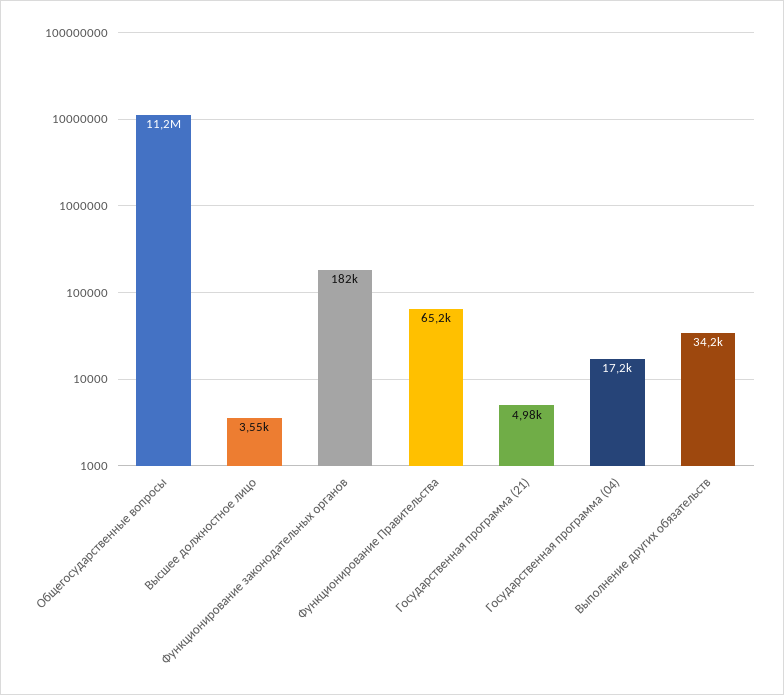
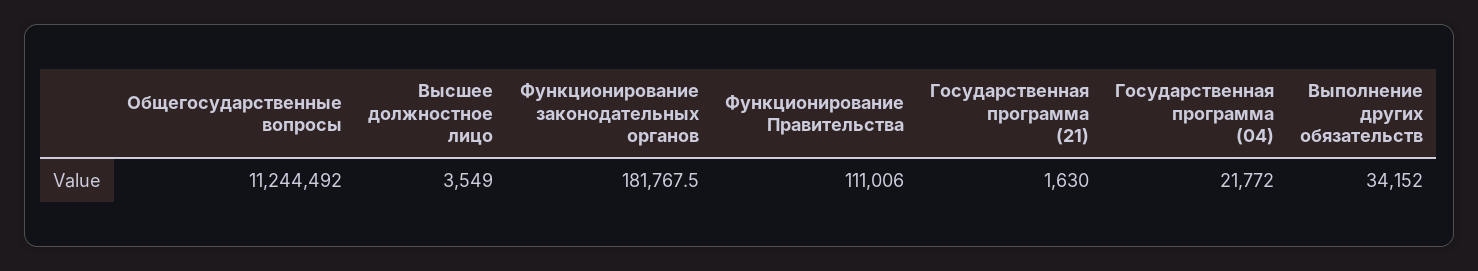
  {
    "Общегосударственные вопросы": 11244492,
    "Высшее должностное лицо": 3549,
    "Функционирование законодательных органов": 181767.5,
-   "Функционирование Правительства": 65200,
+   "Функционирование Правительства": 111006,
-   "Государственная программа (21)": 4980,
+   "Государственная программа (21)": 1630,
-   "Государственная программа (04)": 17200,
+   "Государственная программа (04)": 21772,
    "Выполнение других обязательств": 34152
  }

